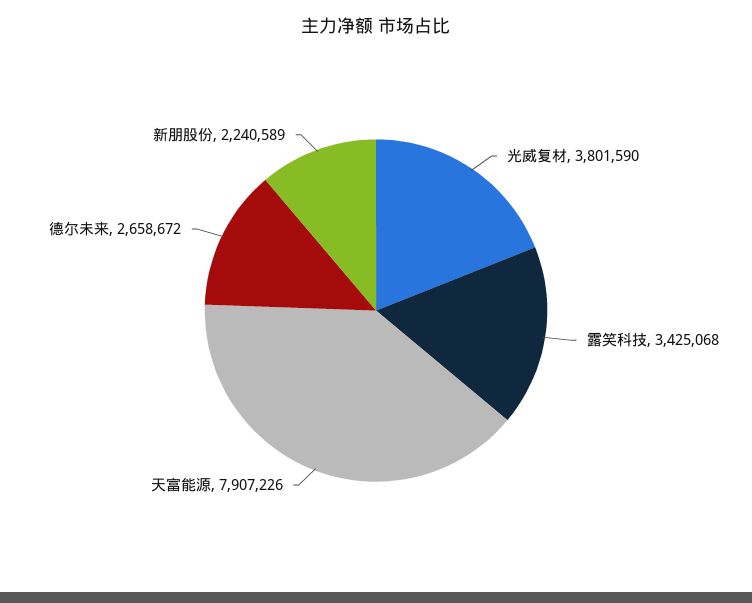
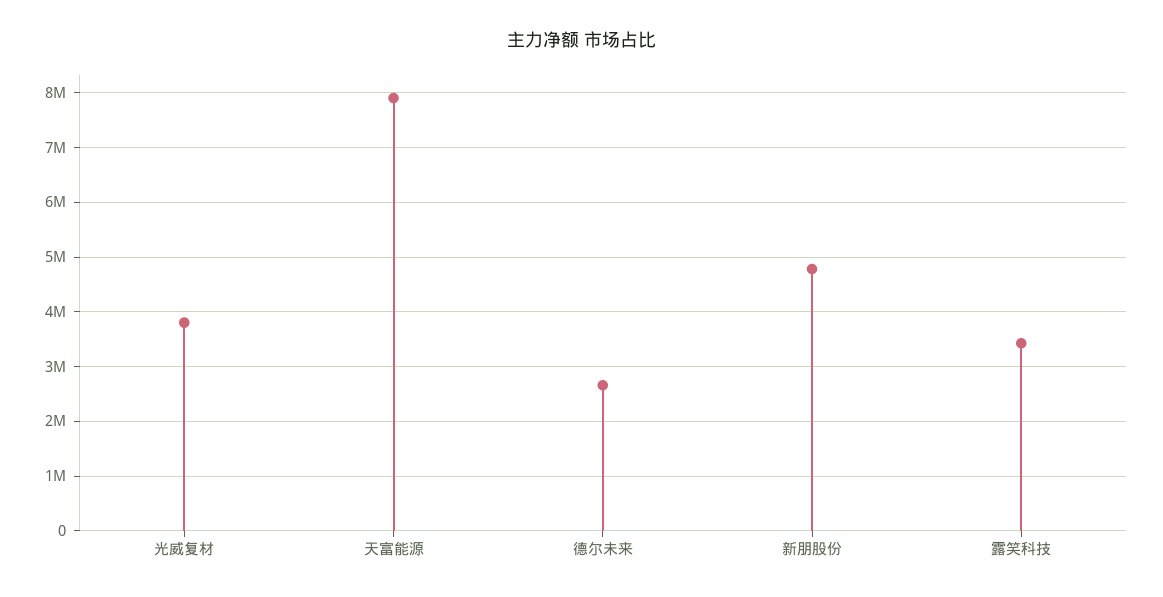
  {
    "光威复材": 3801590,
    "露笑科技": 3425068,
    "天富能源": 7907226,
    "德尔未来": 2658672,
-   "新朋股份": 2240589
+   "新朋股份": 4800000
  }

